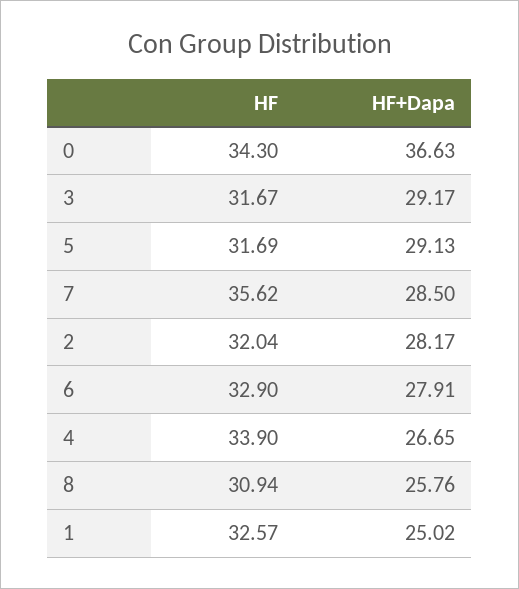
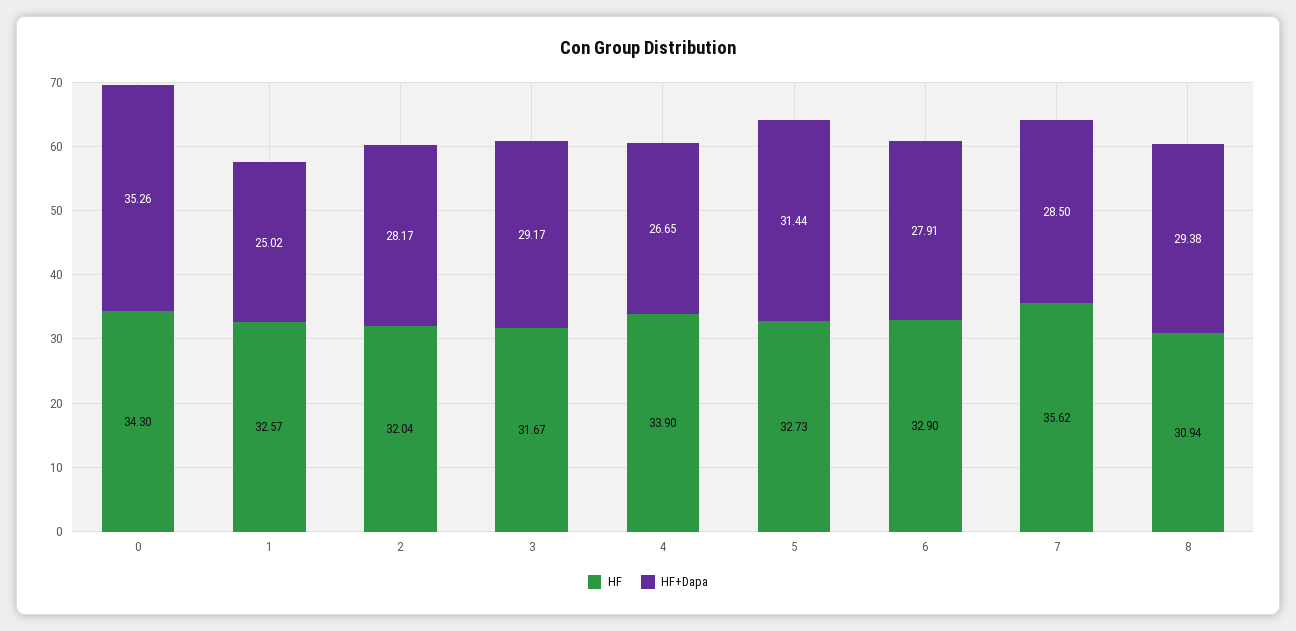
  {
    "HF": {
      "0": 34.3,
      "3": 31.67,
-     "5": 31.69,
+     "5": 32.73,
      "7": 35.62,
      "2": 32.04,
      "6": 32.9,
      "4": 33.9,
      "8": 30.94,
      "1": 32.57
    },
    "HF+Dapa": {
-     "0": 36.63,
+     "0": 35.26,
      "3": 29.17,
-     "5": 29.13,
+     "5": 31.44,
      "7": 28.5,
      "2": 28.17,
      "6": 27.91,
      "4": 26.65,
-     "8": 25.76,
+     "8": 29.38,
      "1": 25.02
    }
  }

